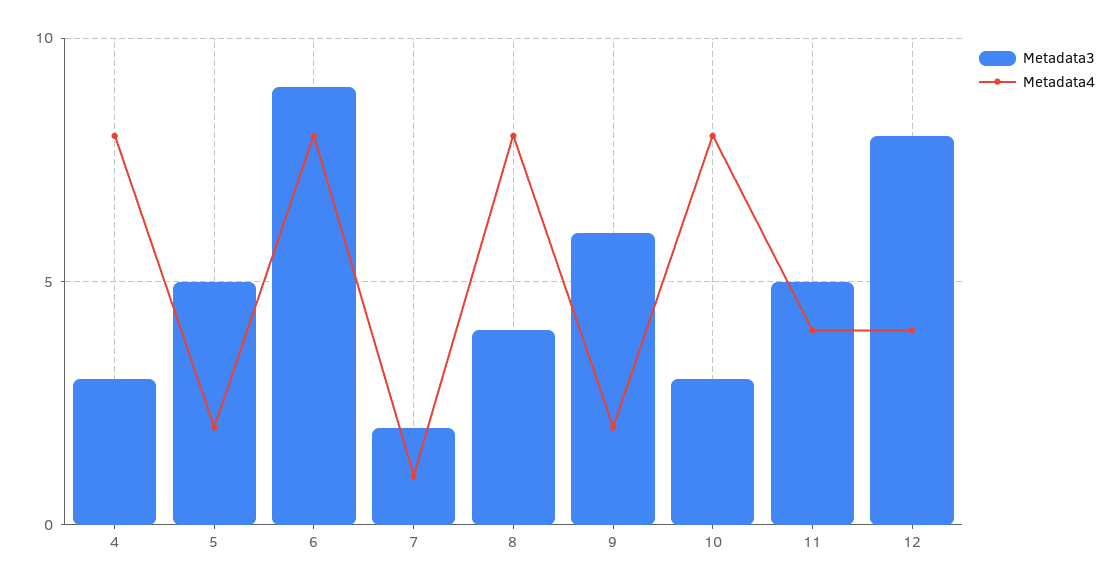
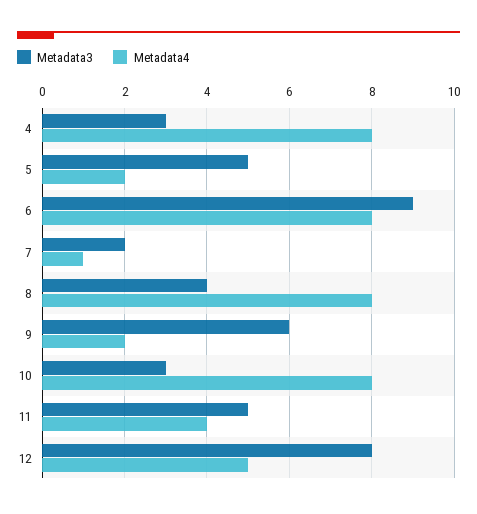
  {
    "Metadata3": {
      "4": 3,
      "5": 5,
      "6": 9,
      "7": 2,
      "8": 4,
      "9": 6,
      "10": 3,
      "11": 5,
      "12": 8
    },
    "Metadata4": {
      "4": 8,
      "5": 2,
      "6": 8,
      "7": 1,
      "8": 8,
      "9": 2,
      "10": 8,
      "11": 4,
-     "12": 4
+     "12": 5
    }
  }

